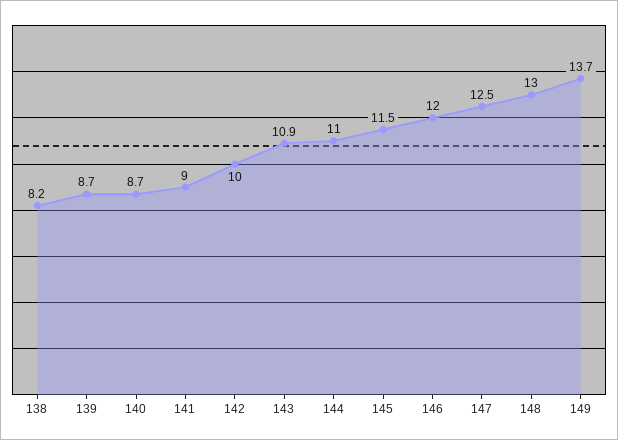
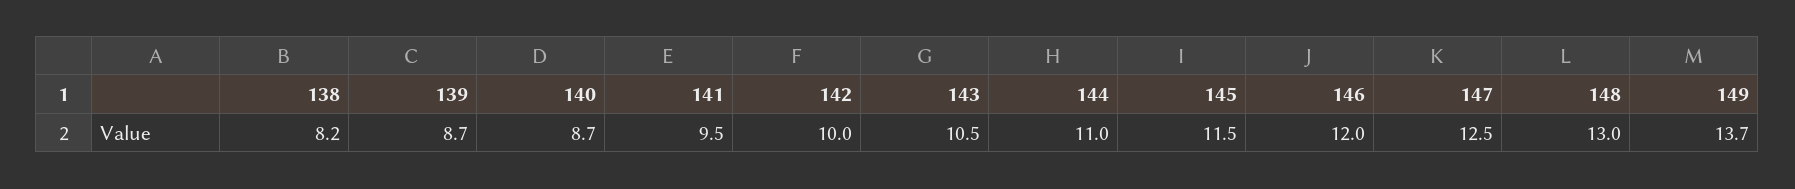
  {
    "138": 8.2,
    "139": 8.7,
    "140": 8.7,
-   "141": 9,
+   "141": 9.5,
    "142": 10,
-   "143": 10.9,
+   "143": 10.5,
    "144": 11,
    "145": 11.5,
    "146": 12,
    "147": 12.5,
    "148": 13,
    "149": 13.7
  }

